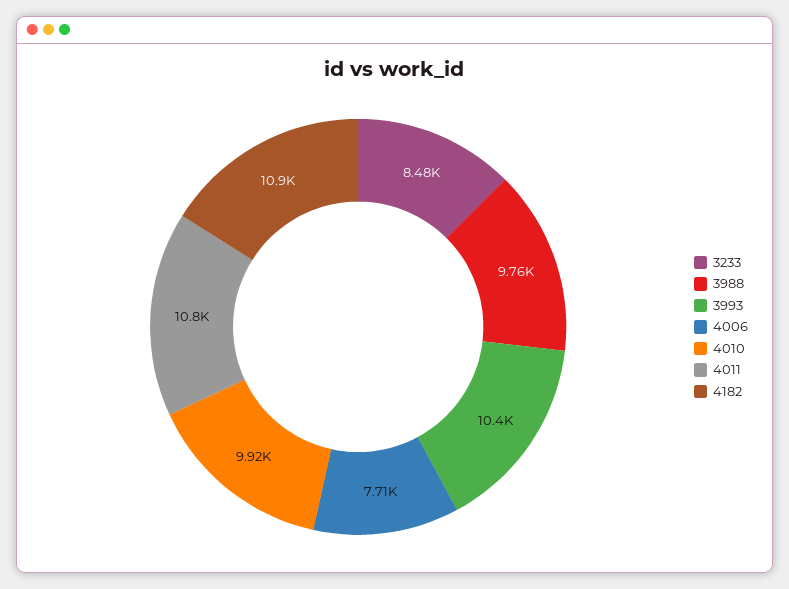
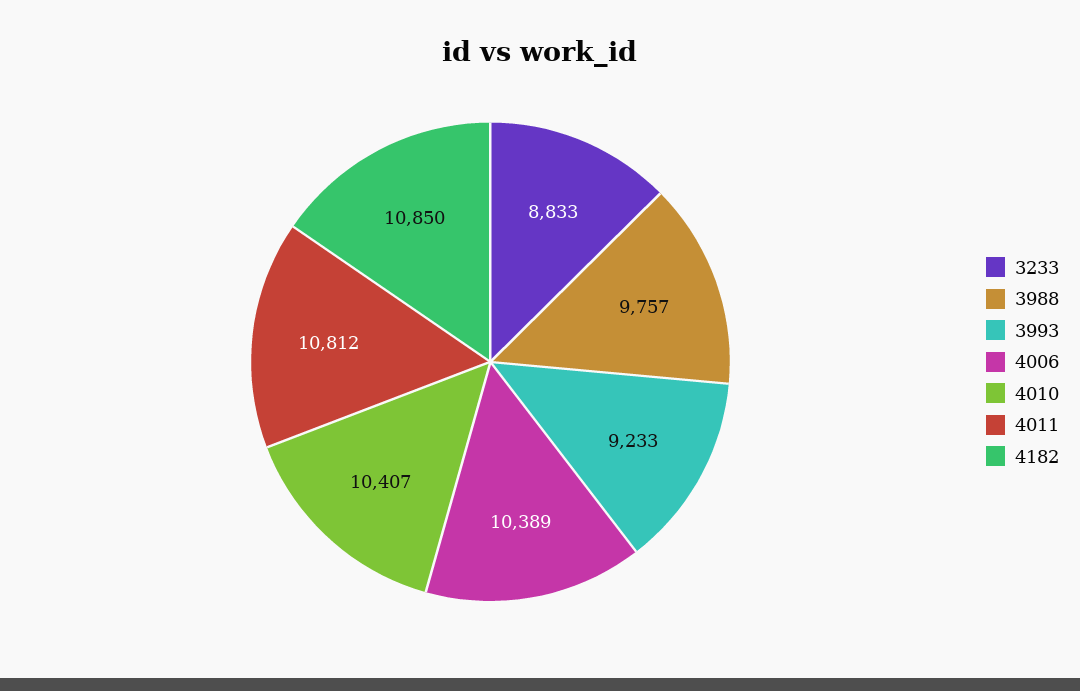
  {
-   "3233": 8480,
+   "3233": 8833,
    "3988": 9757,
-   "3993": 10400,
+   "3993": 9233,
-   "4006": 7710,
+   "4006": 10389,
-   "4010": 9920,
+   "4010": 10407,
    "4011": 10812,
    "4182": 10850
  }

